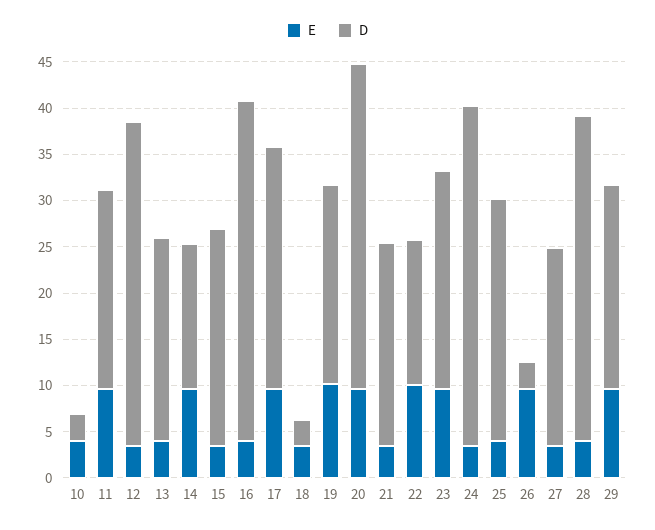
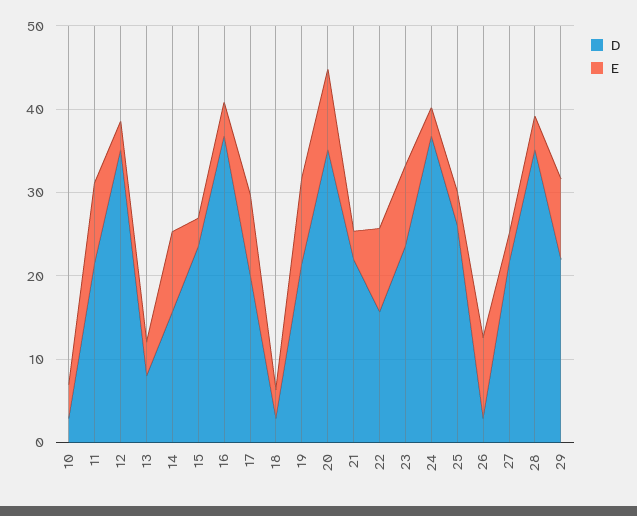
  {
    "E": {
      "10": 4,
      "11": 10,
      "12": 3,
      "13": 4,
      "14": 10,
      "15": 3,
      "16": 4,
      "17": 10,
      "18": 3,
      "19": 10,
      "20": 10,
      "21": 3,
      "22": 10,
      "23": 10,
      "24": 3,
      "25": 4,
      "26": 10,
      "27": 3,
      "28": 4,
      "29": 10
    },
    "D": {
      "10": 3,
      "11": 22,
      "12": 35,
-     "13": 22,
+     "13": 8,
      "14": 16,
      "15": 24,
      "16": 37,
-     "17": 26,
+     "17": 20,
      "18": 3,
      "19": 22,
      "20": 35,
      "21": 22,
      "22": 16,
      "23": 24,
      "24": 37,
      "25": 26,
      "26": 3,
      "27": 22,
      "28": 35,
      "29": 22
    }
  }

